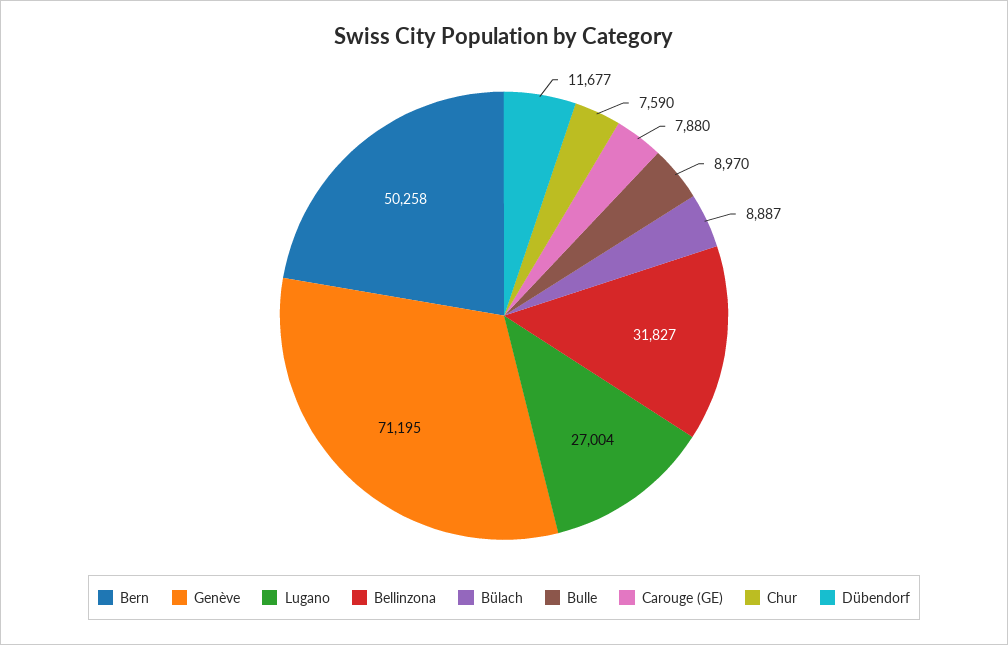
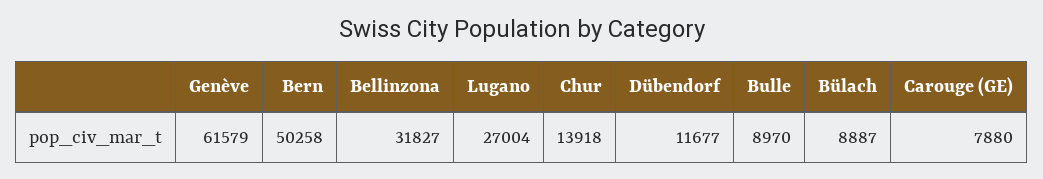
  {
    "Bern": 50258,
-   "Genève": 71195,
+   "Genève": 61579,
    "Lugano": 27004,
    "Bellinzona": 31827,
    "Bülach": 8887,
    "Bulle": 8970,
    "Carouge (GE)": 7880,
-   "Chur": 7590,
+   "Chur": 13918,
    "Dübendorf": 11677
  }

